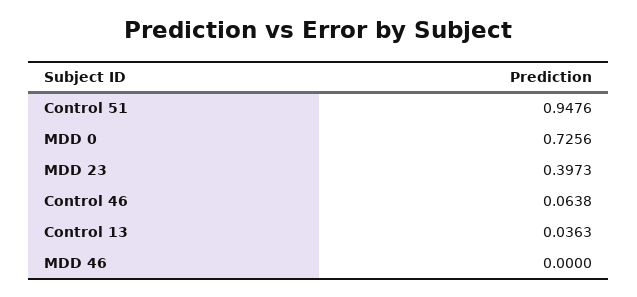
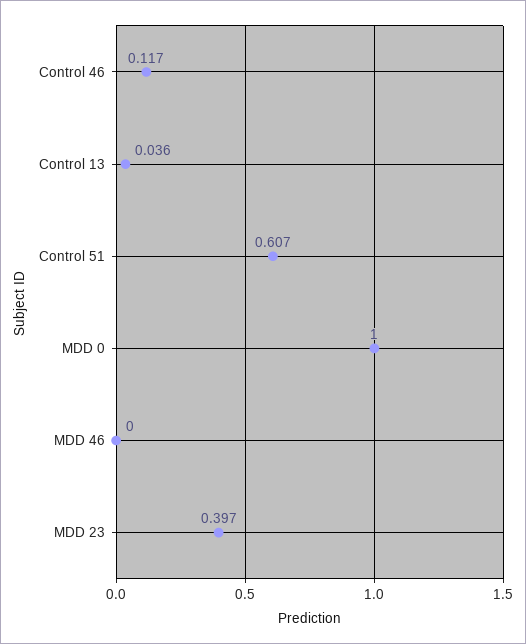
  {
-   "Control 51": 0.9476,
+   "Control 51": 0.607,
-   "MDD 0": 0.7256,
+   "MDD 0": 1,
    "MDD 23": 0.3973,
-   "Control 46": 0.0638,
+   "Control 46": 0.117,
    "Control 13": 0.0363,
    "MDD 46": 0
  }

